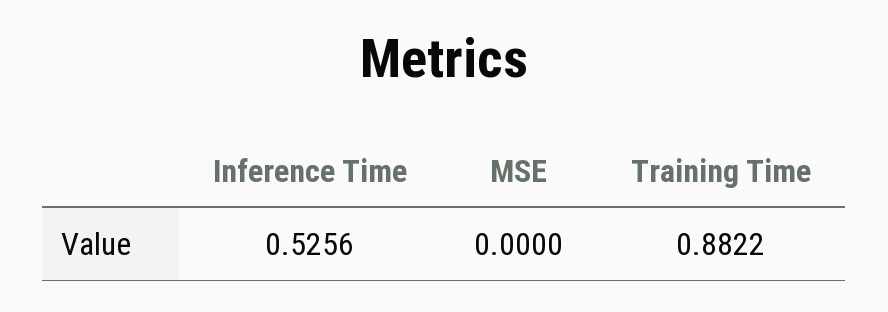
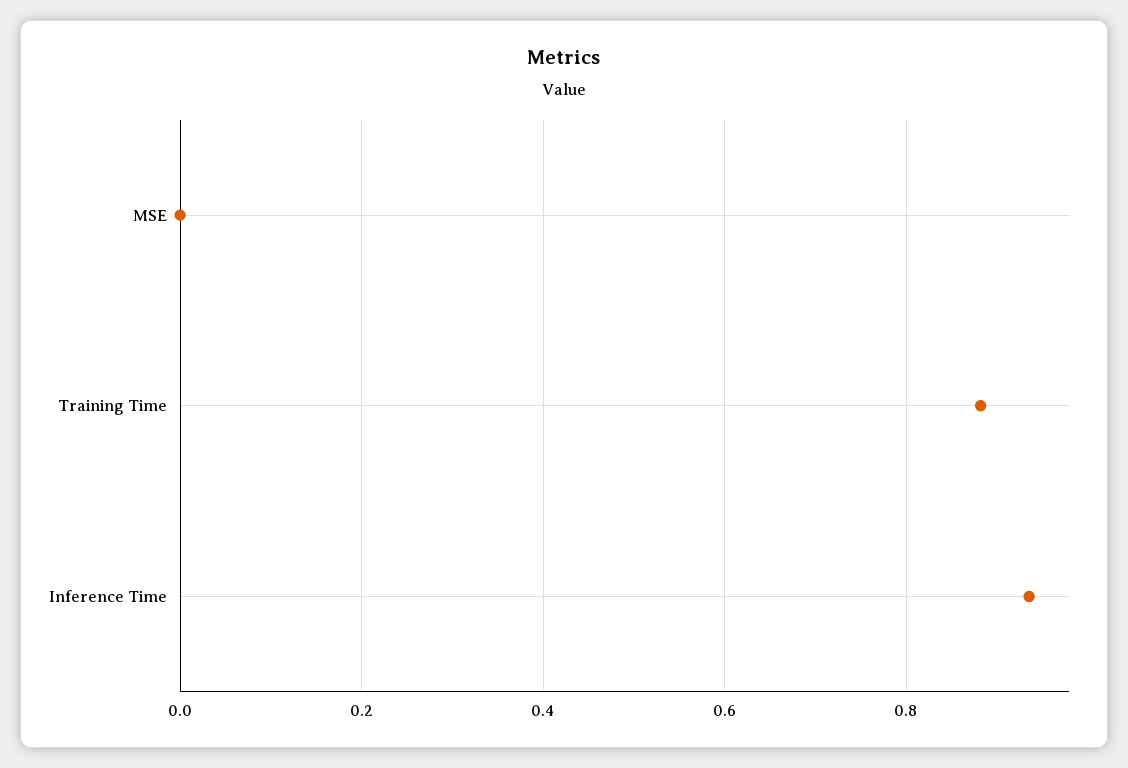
  {
-   "Inference Time": 0.5256,
+   "Inference Time": 0.94,
    "MSE": 0,
    "Training Time": 0.8822
  }

